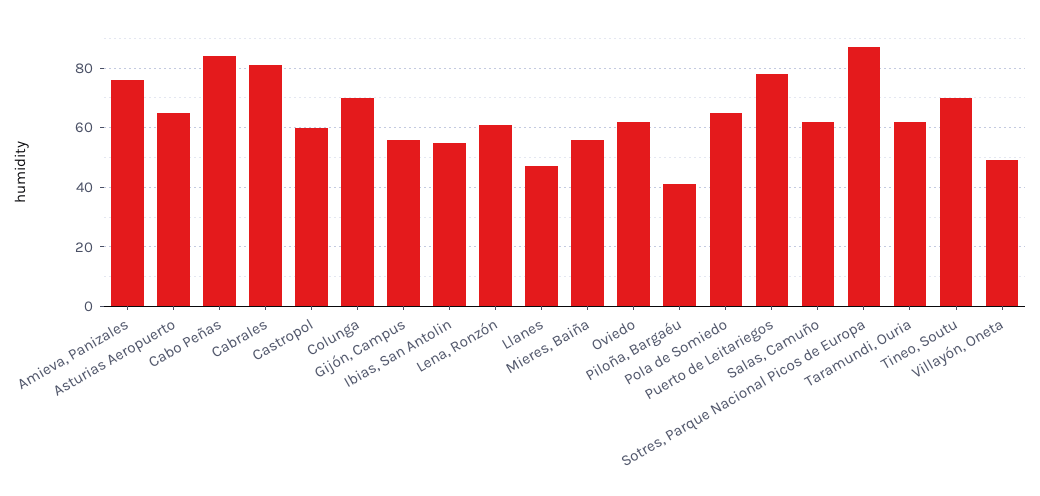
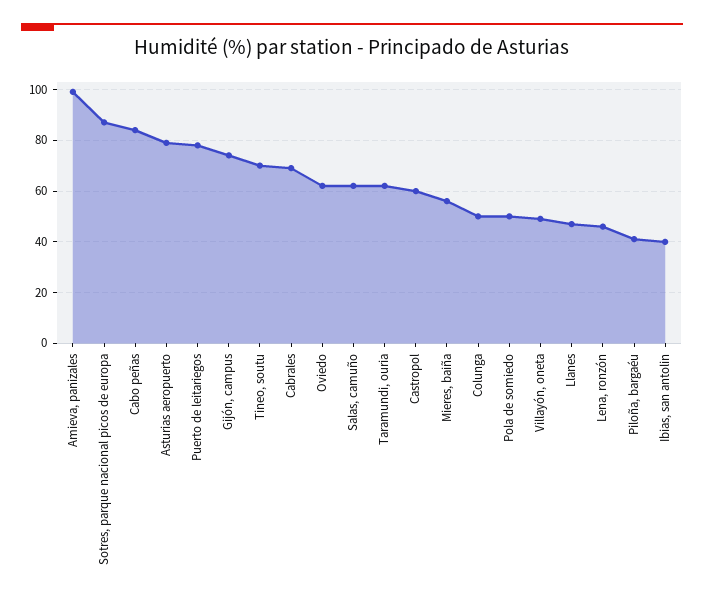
  {
-   "Amieva, Panizales": 75,
+   "Amieva, Panizales": 100,
-   "Asturias Aeropuerto": 65,
+   "Asturias Aeropuerto": 80,
    "Cabo Peñas": 85,
-   "Cabrales": 80,
+   "Cabrales": 70,
    "Castropol": 60,
-   "Colunga": 70,
+   "Colunga": 50,
-   "Gijón, Campus": 55,
+   "Gijón, Campus": 75,
-   "Ibias, San Antolin": 55,
+   "Ibias, San Antolin": 40,
-   "Lena, Ronzón": 60,
+   "Lena, Ronzón": 45,
    "Llanes": 45,
    "Mieres, Baiña": 55,
    "Oviedo": 60,
    "Piloña, Bargaéu": 40,
-   "Pola de Somiedo": 65,
+   "Pola de Somiedo": 50,
    "Puerto de Leitariegos": 80,
    "Salas, Camuño": 60,
    "Sotres, Parque Nacional Picos de Europa": 85,
    "Taramundi, Ouria": 60,
    "Tineo, Soutu": 70,
    "Villayón, Oneta": 50
  }

